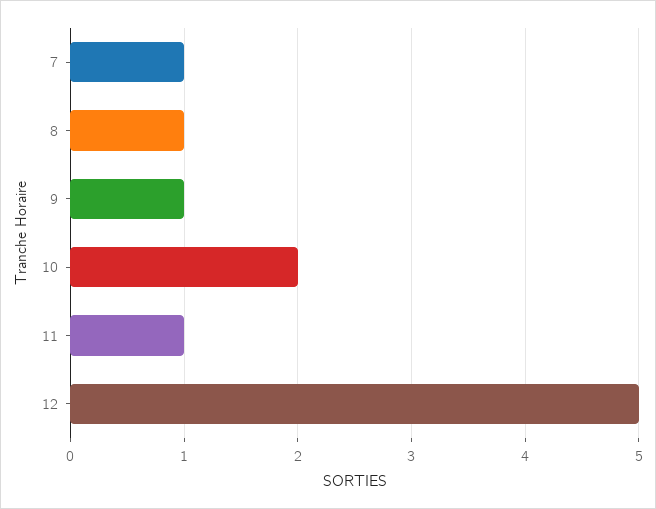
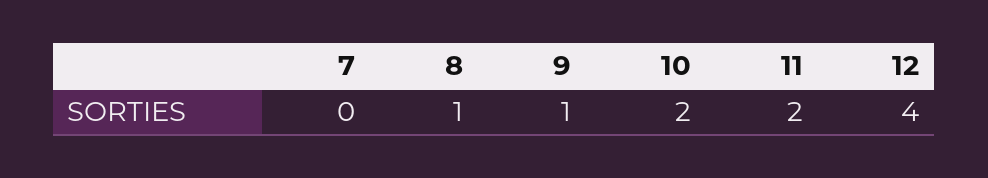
  {
-   "7": 1,
+   "7": 0,
    "8": 1,
    "9": 1,
    "10": 2,
-   "11": 1,
+   "11": 2,
-   "12": 5
+   "12": 4
  }

